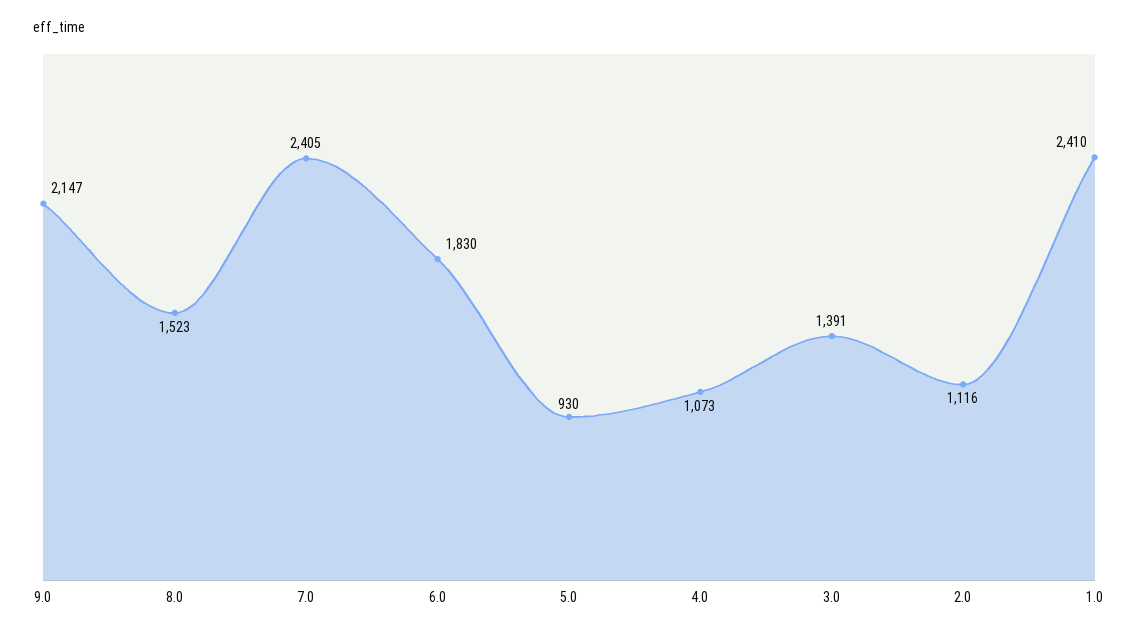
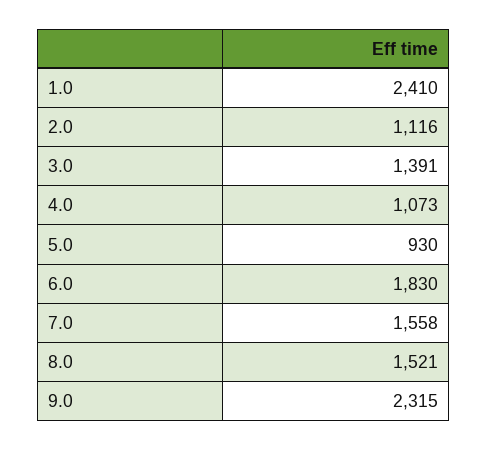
  {
-   "9.0": 2147,
+   "9.0": 2315,
-   "8.0": 1523,
+   "8.0": 1521,
-   "7.0": 2405,
+   "7.0": 1558,
    "6.0": 1830,
    "5.0": 930,
    "4.0": 1073,
    "3.0": 1391,
    "2.0": 1116,
    "1.0": 2410
  }

